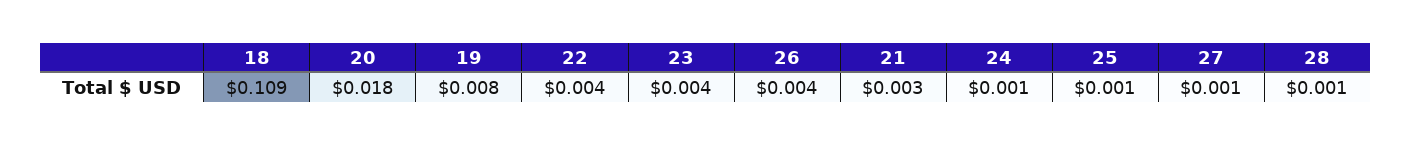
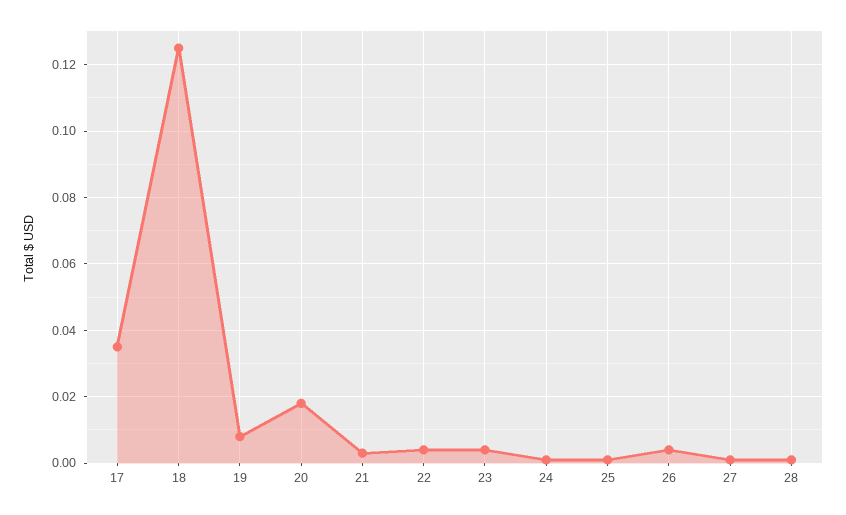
  {
-   "18": 0.109,
+   "18": 0.125,
    "20": 0.018,
    "19": 0.008,
    "22": 0.004,
    "23": 0.004,
    "26": 0.004,
    "21": 0.003,
    "24": 0.001,
    "25": 0.001,
    "27": 0.001,
-   "28": 0.001
+   "28": 0.001,
+   "17": 0.035
  }

